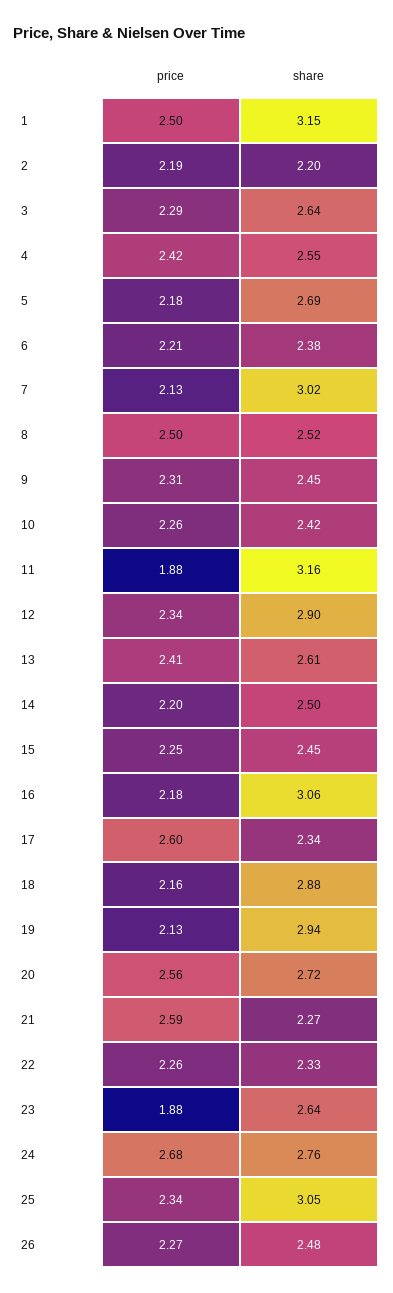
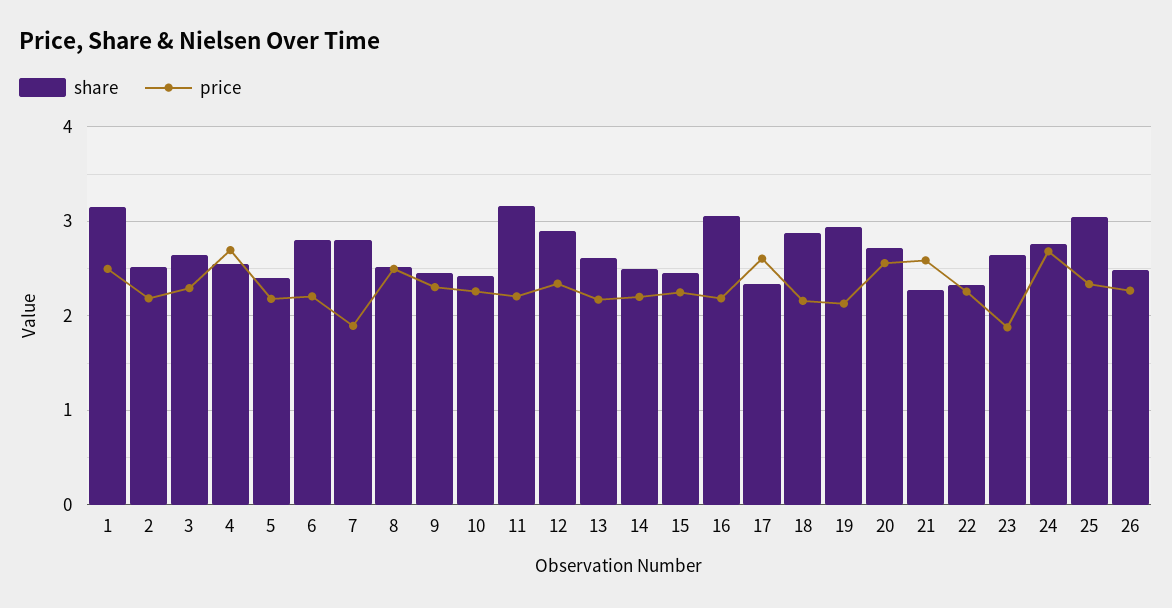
  {
    "price": {
      "1": 2.5,
      "2": 2.19,
      "3": 2.29,
-     "4": 2.42,
+     "4": 2.7,
      "5": 2.18,
      "6": 2.21,
-     "7": 2.13,
+     "7": 1.9,
      "8": 2.5,
      "9": 2.31,
      "10": 2.26,
-     "11": 1.88,
+     "11": 2.2,
      "12": 2.34,
-     "13": 2.41,
+     "13": 2.2,
      "14": 2.2,
      "15": 2.25,
      "16": 2.18,
      "17": 2.6,
      "18": 2.16,
      "19": 2.13,
      "20": 2.56,
      "21": 2.59,
      "22": 2.26,
      "23": 1.88,
      "24": 2.68,
      "25": 2.34,
      "26": 2.27
    },
    "share": {
      "1": 3.15,
-     "2": 2.2,
+     "2": 2.5,
      "3": 2.64,
      "4": 2.55,
-     "5": 2.69,
+     "5": 2.4,
-     "6": 2.38,
+     "6": 2.8,
-     "7": 3.02,
+     "7": 2.8,
      "8": 2.52,
      "9": 2.45,
      "10": 2.42,
      "11": 3.16,
      "12": 2.9,
      "13": 2.61,
      "14": 2.5,
      "15": 2.45,
      "16": 3.06,
      "17": 2.34,
      "18": 2.88,
      "19": 2.94,
      "20": 2.72,
      "21": 2.27,
      "22": 2.33,
      "23": 2.64,
      "24": 2.76,
      "25": 3.05,
      "26": 2.48
    }
  }

